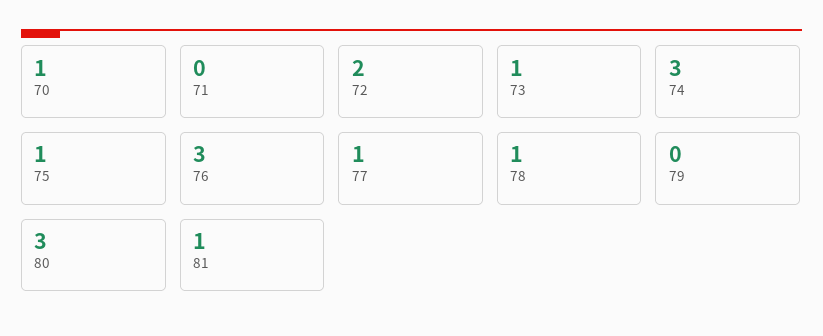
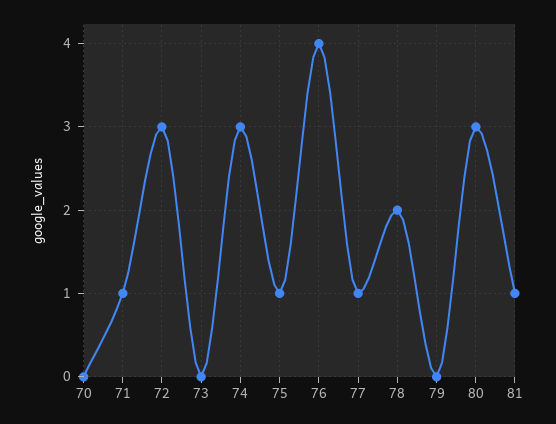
  {
-   "70": 1,
+   "70": 0,
-   "71": 0,
+   "71": 1,
-   "72": 2,
+   "72": 3,
-   "73": 1,
+   "73": 0,
    "74": 3,
    "75": 1,
-   "76": 3,
+   "76": 4,
    "77": 1,
-   "78": 1,
+   "78": 2,
    "79": 0,
    "80": 3,
    "81": 1
  }

